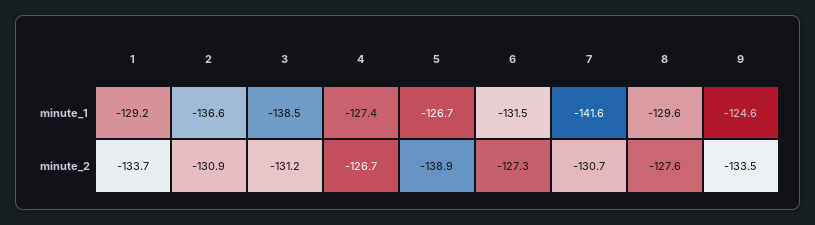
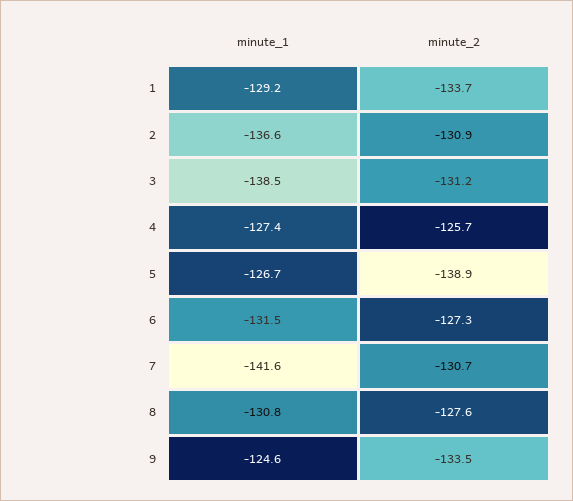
  {
    "1": {
      "minute_1": -129.2,
      "minute_2": -133.7
    },
    "2": {
      "minute_1": -136.6,
      "minute_2": -130.9
    },
    "3": {
      "minute_1": -138.5,
      "minute_2": -131.2
    },
    "4": {
      "minute_1": -127.4,
-     "minute_2": -126.7
+     "minute_2": -125.7
    },
    "5": {
      "minute_1": -126.7,
      "minute_2": -138.9
    },
    "6": {
      "minute_1": -131.5,
      "minute_2": -127.3
    },
    "7": {
      "minute_1": -141.6,
      "minute_2": -130.7
    },
    "8": {
-     "minute_1": -129.6,
+     "minute_1": -130.8,
      "minute_2": -127.6
    },
    "9": {
      "minute_1": -124.6,
      "minute_2": -133.5
    }
  }

